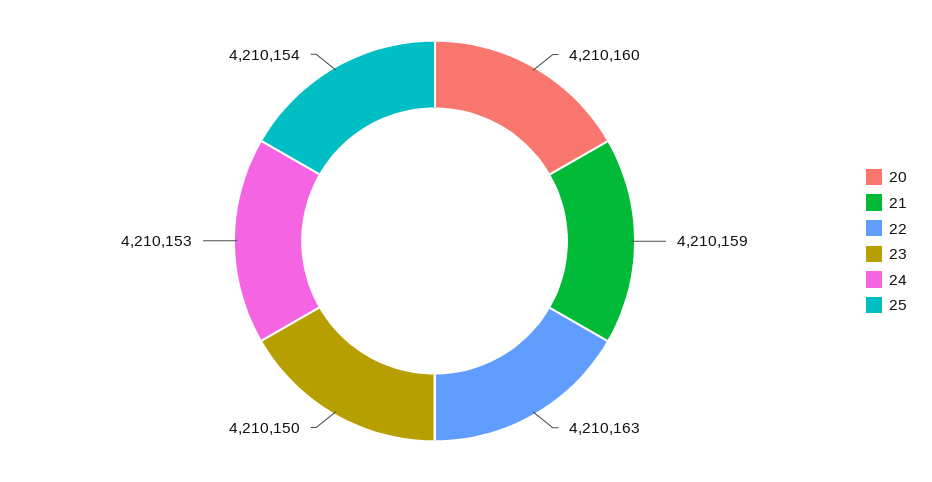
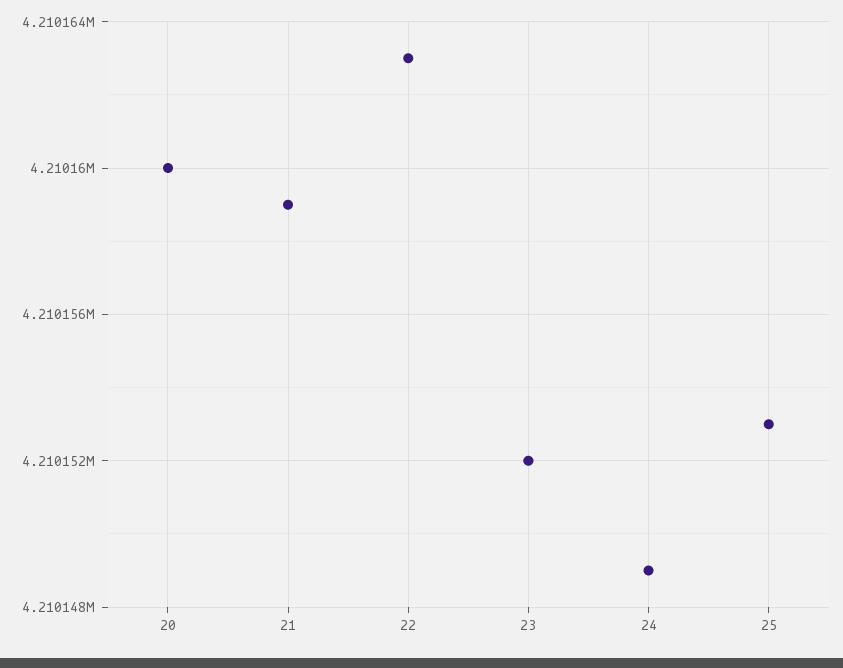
  {
    "20": 4210160,
    "21": 4210159,
    "22": 4210163,
-   "23": 4210150,
+   "23": 4210152,
-   "24": 4210153,
+   "24": 4210149,
-   "25": 4210154
+   "25": 4210153
  }

